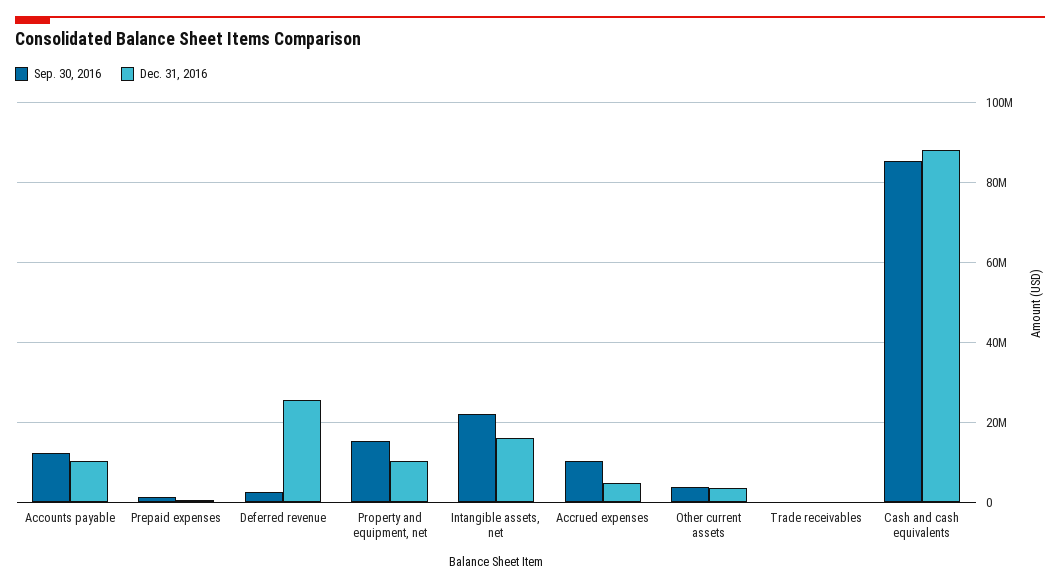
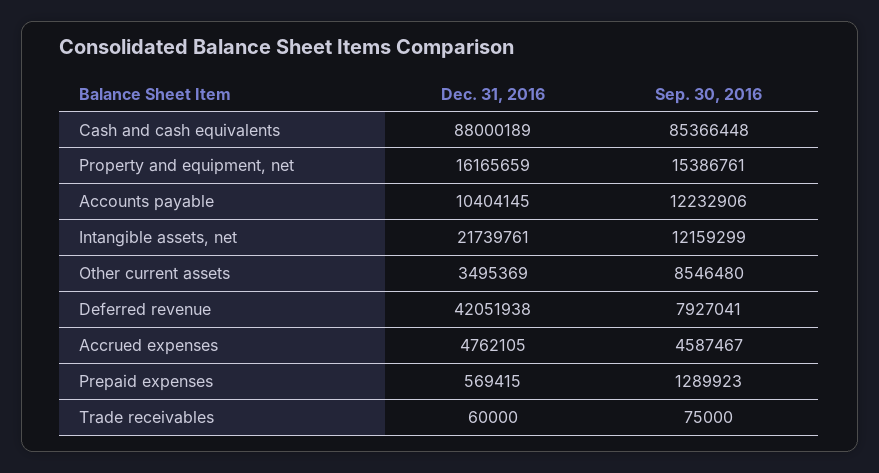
  {
    "Sep. 30, 2016": {
      "Accounts payable": 12232906,
      "Prepaid expenses": 1289923,
-     "Deferred revenue": 2000000,
+     "Deferred revenue": 7927041,
      "Property and equipment, net": 15386761,
-     "Intangible assets, net": 22000000,
+     "Intangible assets, net": 12159299,
-     "Accrued expenses": 10000000,
+     "Accrued expenses": 4587467,
-     "Other current assets": 4000000,
+     "Other current assets": 8546480,
      "Trade receivables": 75000,
      "Cash and cash equivalents": 85366448
    },
    "Dec. 31, 2016": {
      "Accounts payable": 10404145,
      "Prepaid expenses": 569415,
-     "Deferred revenue": 26000000,
+     "Deferred revenue": 42051938,
-     "Property and equipment, net": 10000000,
+     "Property and equipment, net": 16165659,
-     "Intangible assets, net": 16000000,
+     "Intangible assets, net": 21739761,
      "Accrued expenses": 4762105,
      "Other current assets": 3495369,
      "Trade receivables": 60000,
      "Cash and cash equivalents": 88000189
    }
  }

